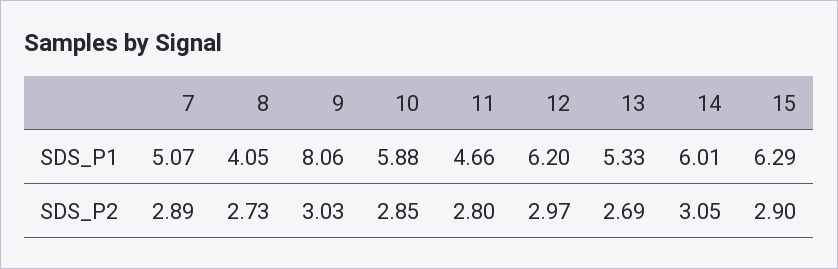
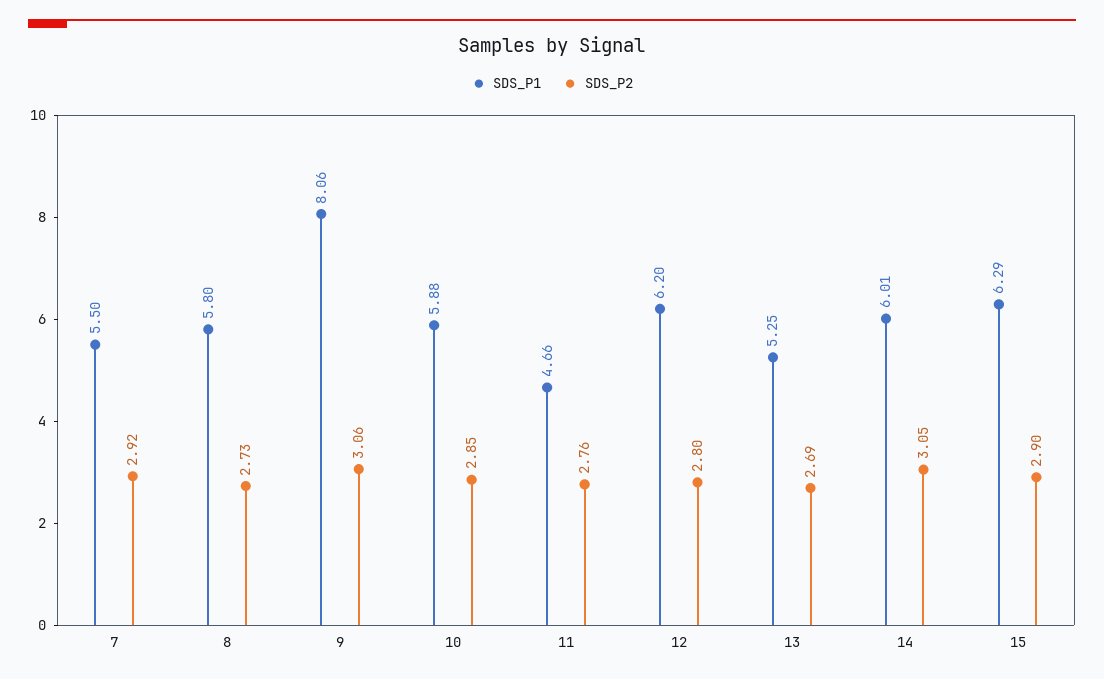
  {
    "SDS_P1": {
-     "7": 5.07,
+     "7": 5.5,
-     "8": 4.05,
+     "8": 5.8,
      "9": 8.06,
      "10": 5.88,
      "11": 4.66,
      "12": 6.2,
-     "13": 5.33,
+     "13": 5.25,
      "14": 6.01,
      "15": 6.29
    },
    "SDS_P2": {
-     "7": 2.89,
+     "7": 2.92,
      "8": 2.73,
-     "9": 3.03,
+     "9": 3.06,
      "10": 2.85,
-     "11": 2.8,
+     "11": 2.76,
-     "12": 2.97,
+     "12": 2.8,
      "13": 2.69,
      "14": 3.05,
      "15": 2.9
    }
  }

